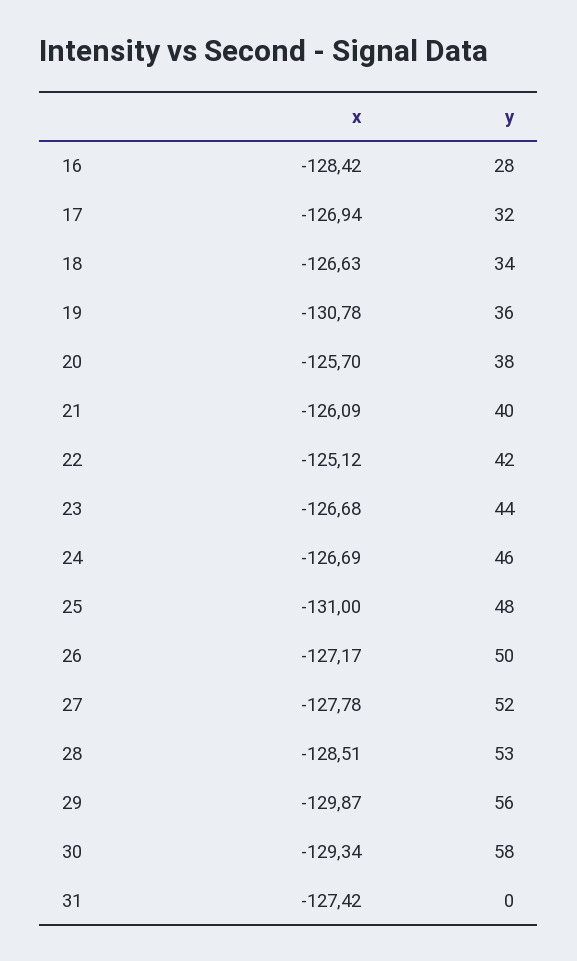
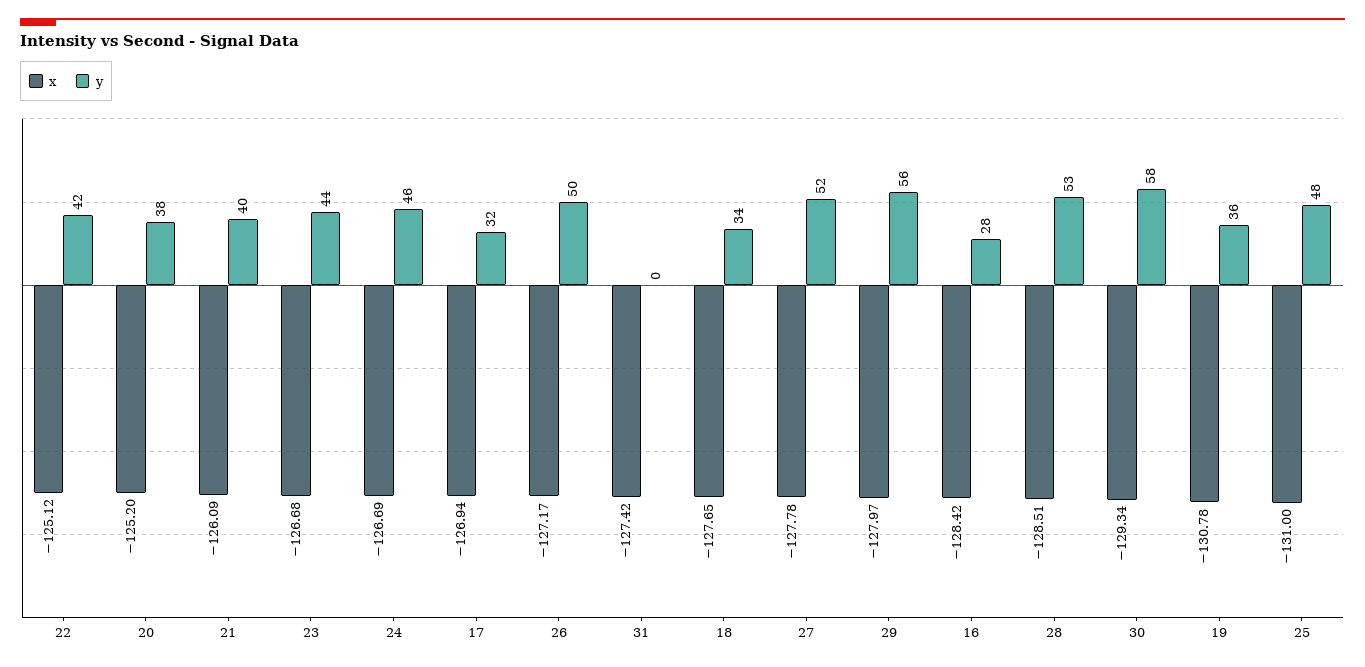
  {
    "x": {
      "16": -128.42,
      "17": -126.94,
-     "18": -126.63,
+     "18": -127.65,
      "19": -130.78,
-     "20": -125.7,
+     "20": -125.2,
      "21": -126.09,
      "22": -125.12,
      "23": -126.68,
      "24": -126.69,
      "25": -131,
      "26": -127.17,
      "27": -127.78,
      "28": -128.51,
-     "29": -129.87,
+     "29": -127.97,
      "30": -129.34,
      "31": -127.42
    },
    "y": {
      "16": 28,
      "17": 32,
      "18": 34,
      "19": 36,
      "20": 38,
      "21": 40,
      "22": 42,
      "23": 44,
      "24": 46,
      "25": 48,
      "26": 50,
      "27": 52,
      "28": 53,
      "29": 56,
      "30": 58,
      "31": 0
    }
  }

